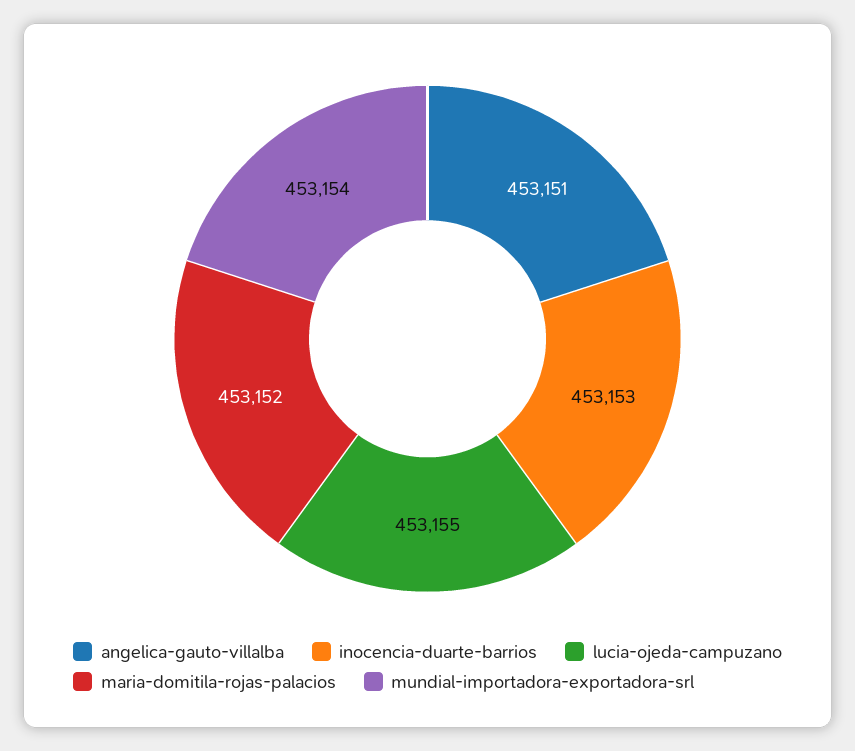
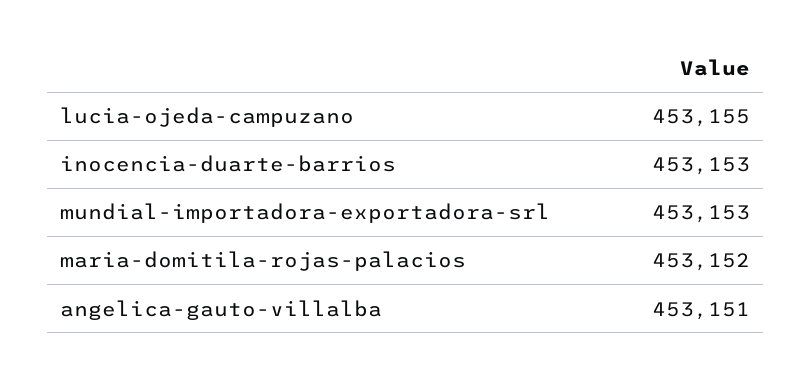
  {
    "angelica-gauto-villalba": 453151,
    "inocencia-duarte-barrios": 453153,
    "lucia-ojeda-campuzano": 453155,
    "maria-domitila-rojas-palacios": 453152,
-   "mundial-importadora-exportadora-srl": 453154
+   "mundial-importadora-exportadora-srl": 453153
  }

